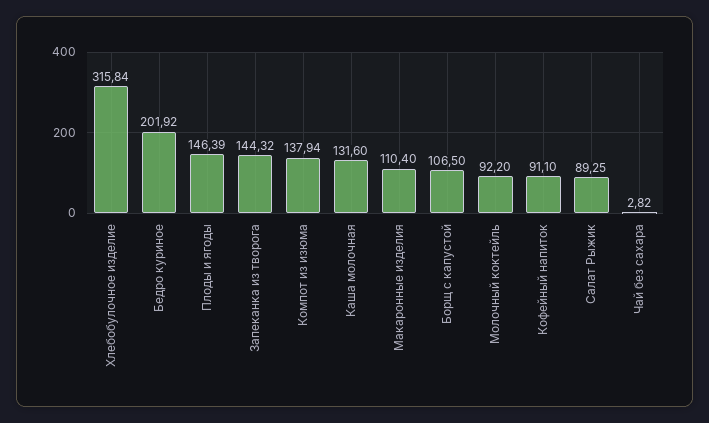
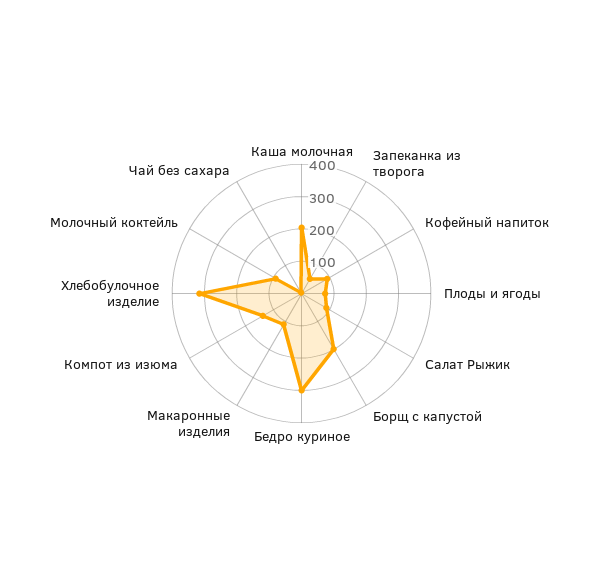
  {
    "Хлебобулочное изделие": 315.84,
-   "Бедро куриное": 201.92,
+   "Бедро куриное": 300,
-   "Плоды и ягоды": 146.39,
+   "Плоды и ягоды": 75,
-   "Запеканка из творога": 144.32,
+   "Запеканка из творога": 50,
    "Компот из изюма": 137.94,
-   "Каша молочная": 131.6,
+   "Каша молочная": 200,
    "Макаронные изделия": 110.4,
-   "Борщ с капустой": 106.5,
+   "Борщ с капустой": 200,
    "Молочный коктейль": 92.2,
    "Кофейный напиток": 91.1,
    "Салат Рыжик": 89.25,
    "Чай без сахара": 2.82
  }

